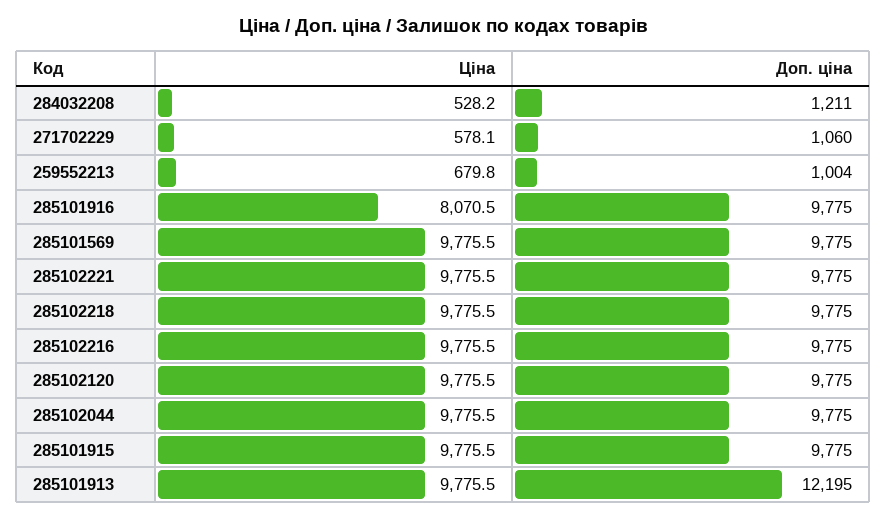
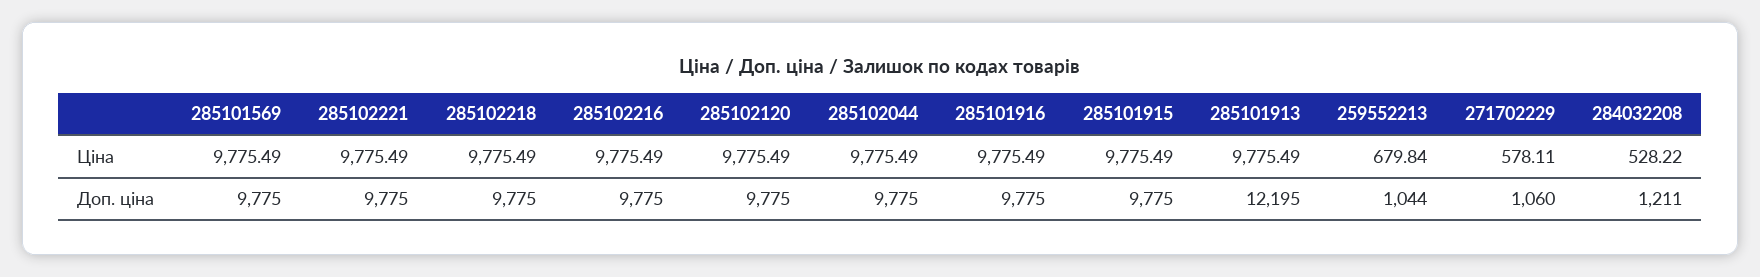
  {
    "Ціна": {
      "284032208": 528.22,
      "271702229": 578.11,
      "259552213": 679.84,
-     "285101916": 8070.5,
+     "285101916": 9775.49,
      "285101569": 9775.49,
      "285102221": 9775.49,
      "285102218": 9775.49,
      "285102216": 9775.49,
      "285102120": 9775.49,
      "285102044": 9775.49,
      "285101915": 9775.49,
      "285101913": 9775.49
    },
    "Доп. ціна": {
      "284032208": 1211,
      "271702229": 1060,
-     "259552213": 1004,
+     "259552213": 1044,
      "285101916": 9775,
      "285101569": 9775,
      "285102221": 9775,
      "285102218": 9775,
      "285102216": 9775,
      "285102120": 9775,
      "285102044": 9775,
      "285101915": 9775,
      "285101913": 12195
    }
  }

